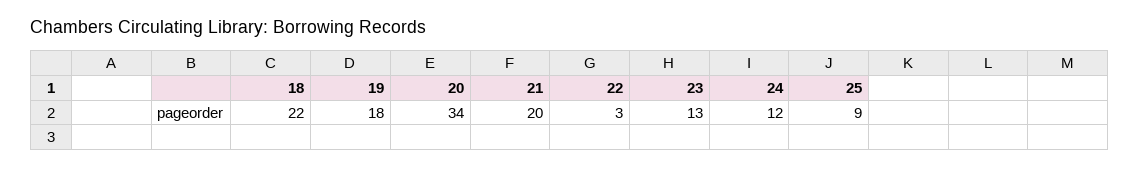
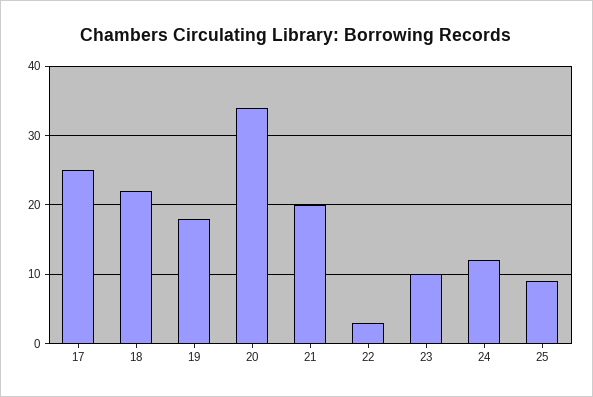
  {
    "18": 22,
    "19": 18,
    "20": 34,
    "21": 20,
    "22": 3,
-   "23": 13,
+   "23": 10,
    "24": 12,
-   "25": 9
+   "25": 9,
+   "17": 25
  }

